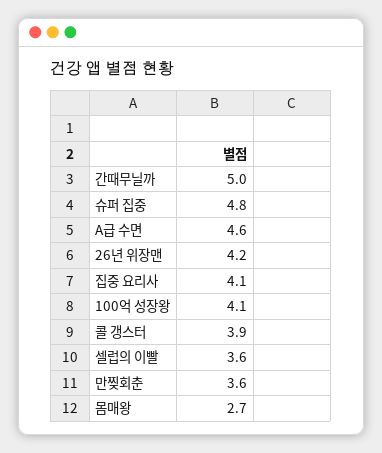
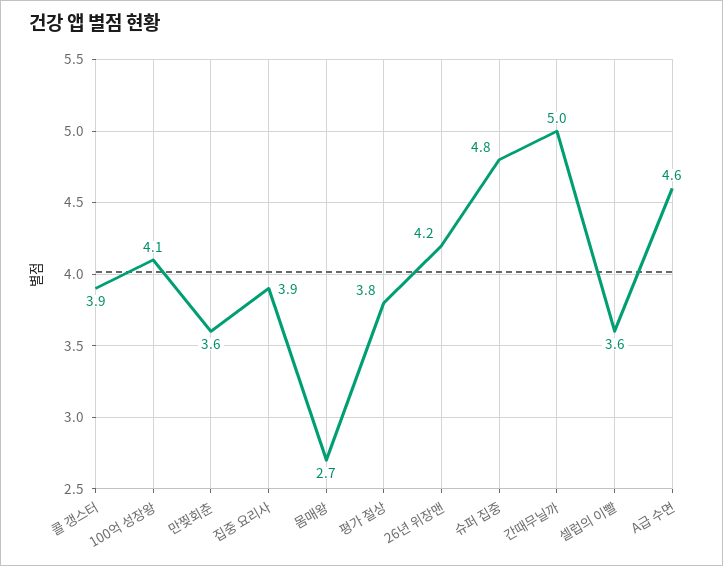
  {
    "간때무닐까": 5,
    "슈퍼 집중": 4.8,
    "A급 수면": 4.6,
    "26년 위장맨": 4.2,
-   "집중 요리사": 4.1,
+   "집중 요리사": 3.9,
    "100억 성장왕": 4.1,
    "콜 갱스터": 3.9,
    "셀럽의 이빨": 3.6,
    "만찢회춘": 3.6,
-   "몸매왕": 2.7
+   "몸매왕": 2.7,
+   "평가 절상": 3.8
  }

